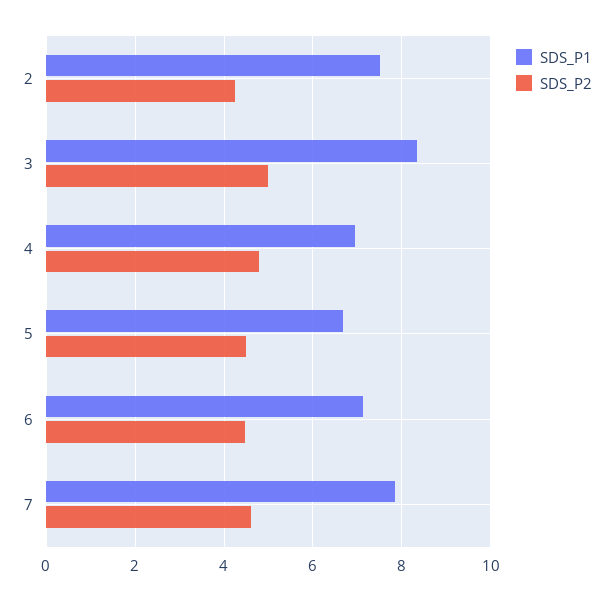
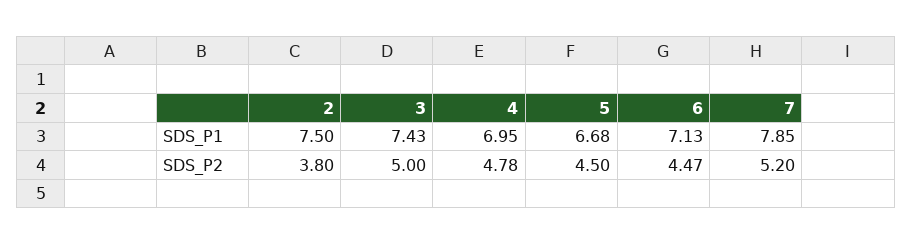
  {
    "SDS_P1": {
      "2": 7.5,
-     "3": 8.4,
+     "3": 7.43,
      "4": 6.95,
      "5": 6.68,
      "6": 7.13,
      "7": 7.85
    },
    "SDS_P2": {
-     "2": 4.2,
+     "2": 3.8,
      "3": 5,
      "4": 4.78,
      "5": 4.5,
      "6": 4.47,
-     "7": 4.6
+     "7": 5.2
    }
  }

